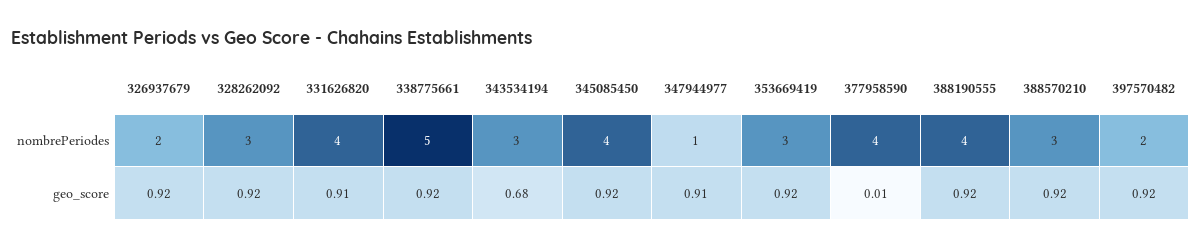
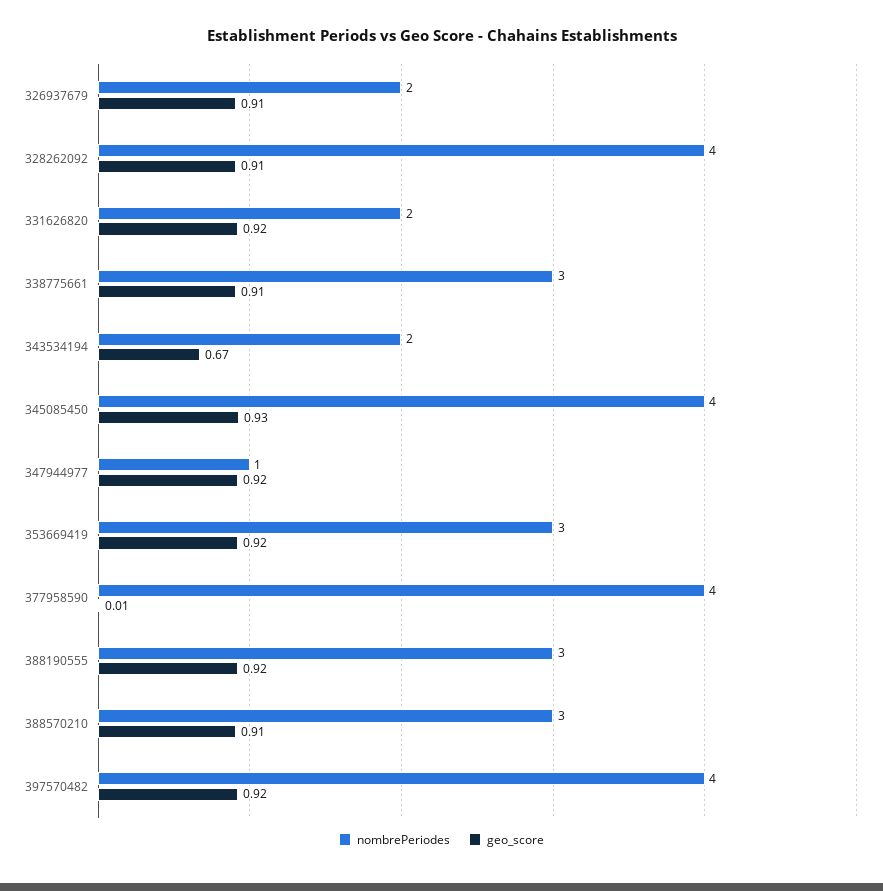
  {
    "nombrePeriodes": {
      "326937679": 2,
-     "328262092": 3,
+     "328262092": 4,
-     "331626820": 4,
+     "331626820": 2,
-     "338775661": 5,
+     "338775661": 3,
-     "343534194": 3,
+     "343534194": 2,
      "345085450": 4,
      "347944977": 1,
      "353669419": 3,
      "377958590": 4,
-     "388190555": 4,
+     "388190555": 3,
      "388570210": 3,
-     "397570482": 2
+     "397570482": 4
    },
    "geo_score": {
-     "326937679": 0.92,
+     "326937679": 0.91,
-     "328262092": 0.92,
+     "328262092": 0.91,
-     "331626820": 0.91,
+     "331626820": 0.92,
-     "338775661": 0.92,
+     "338775661": 0.91,
-     "343534194": 0.68,
+     "343534194": 0.67,
-     "345085450": 0.92,
+     "345085450": 0.93,
-     "347944977": 0.91,
+     "347944977": 0.92,
      "353669419": 0.92,
      "377958590": 0.01,
      "388190555": 0.92,
-     "388570210": 0.92,
+     "388570210": 0.91,
      "397570482": 0.92
    }
  }

